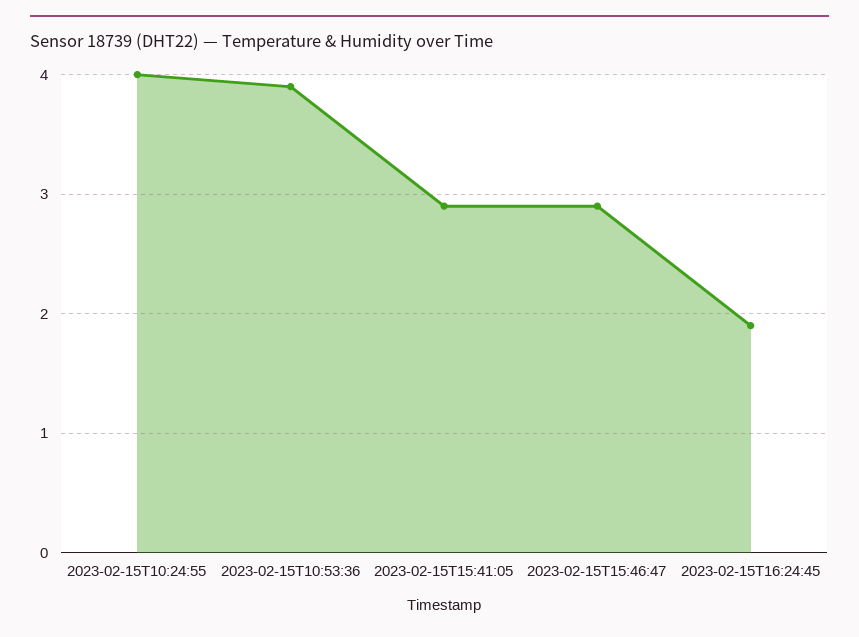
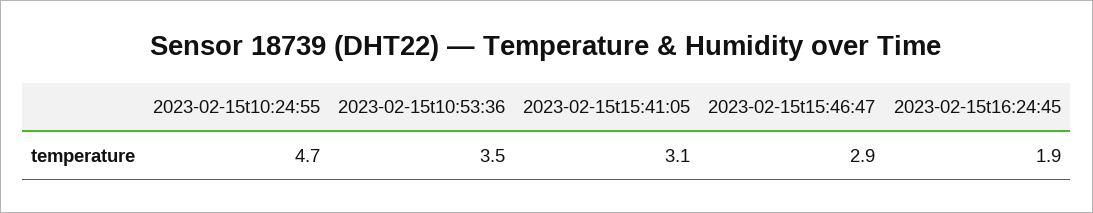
  {
-   "2023-02-15T10:24:55": 4,
+   "2023-02-15T10:24:55": 4.7,
-   "2023-02-15T10:53:36": 3.9,
+   "2023-02-15T10:53:36": 3.5,
-   "2023-02-15T15:41:05": 2.9,
+   "2023-02-15T15:41:05": 3.1,
    "2023-02-15T15:46:47": 2.9,
    "2023-02-15T16:24:45": 1.9
  }

